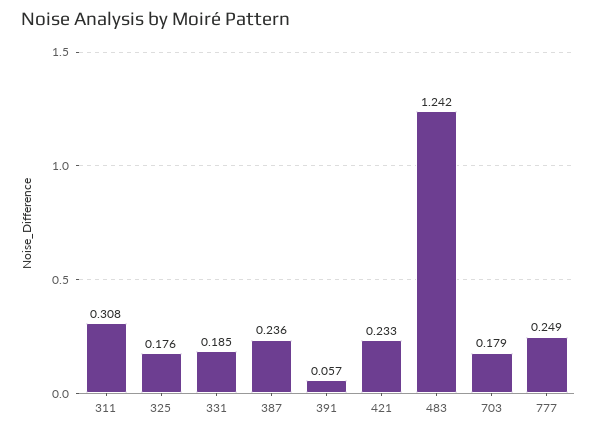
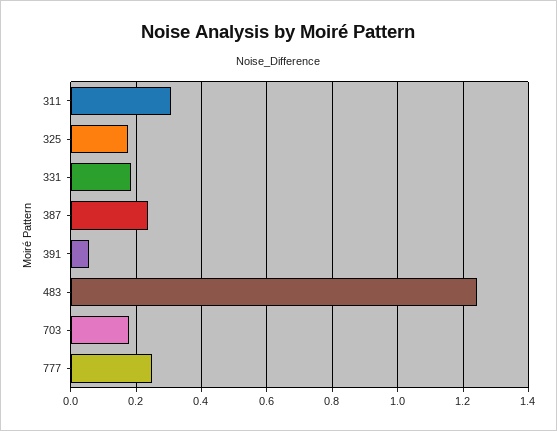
  {
    "311": 0.308,
    "325": 0.176,
    "331": 0.185,
    "387": 0.236,
    "391": 0.057,
-   "421": 0.233,
    "483": 1.242,
    "703": 0.179,
    "777": 0.249
  }

